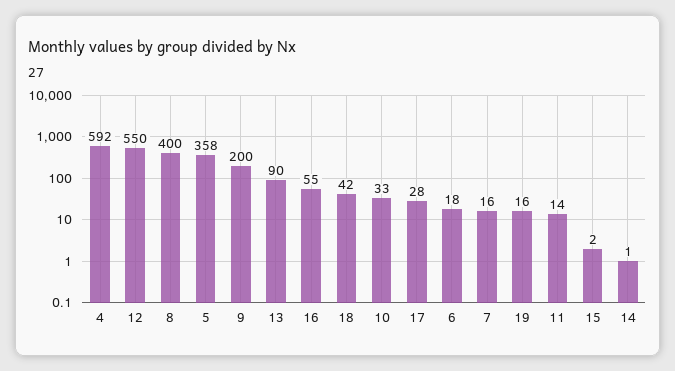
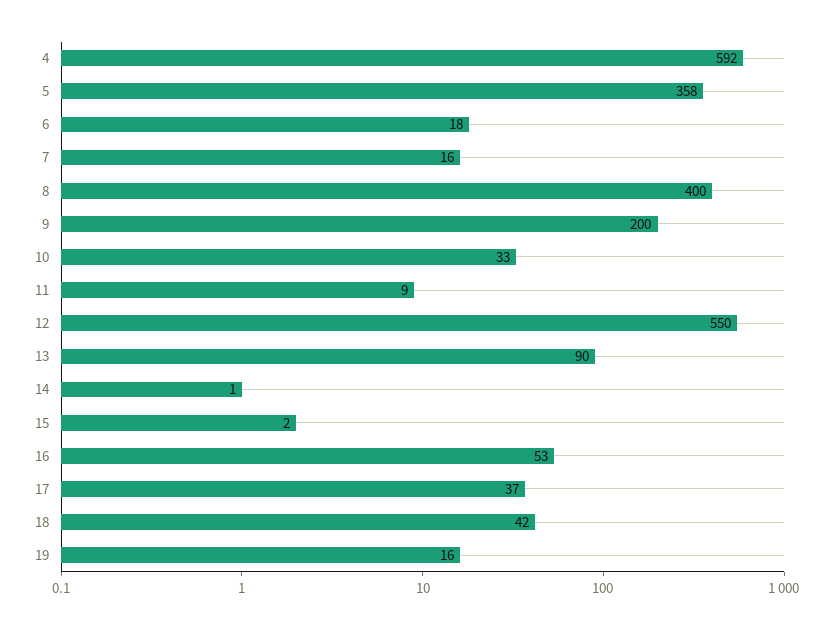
  {
    "4": 592,
    "12": 550,
    "8": 400,
    "5": 358,
    "9": 200,
    "13": 90,
-   "16": 55,
+   "16": 53,
    "18": 42,
    "10": 33,
-   "17": 28,
+   "17": 37,
    "6": 18,
    "7": 16,
    "19": 16,
-   "11": 14,
+   "11": 9,
    "15": 2,
    "14": 1
  }

